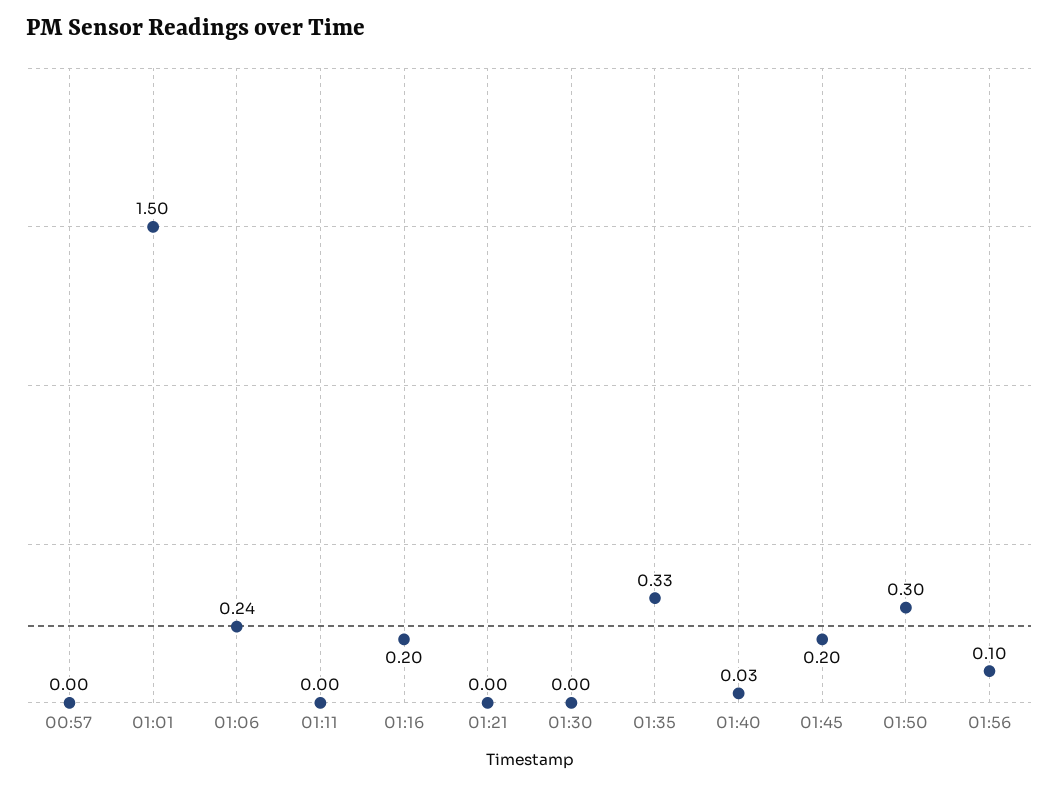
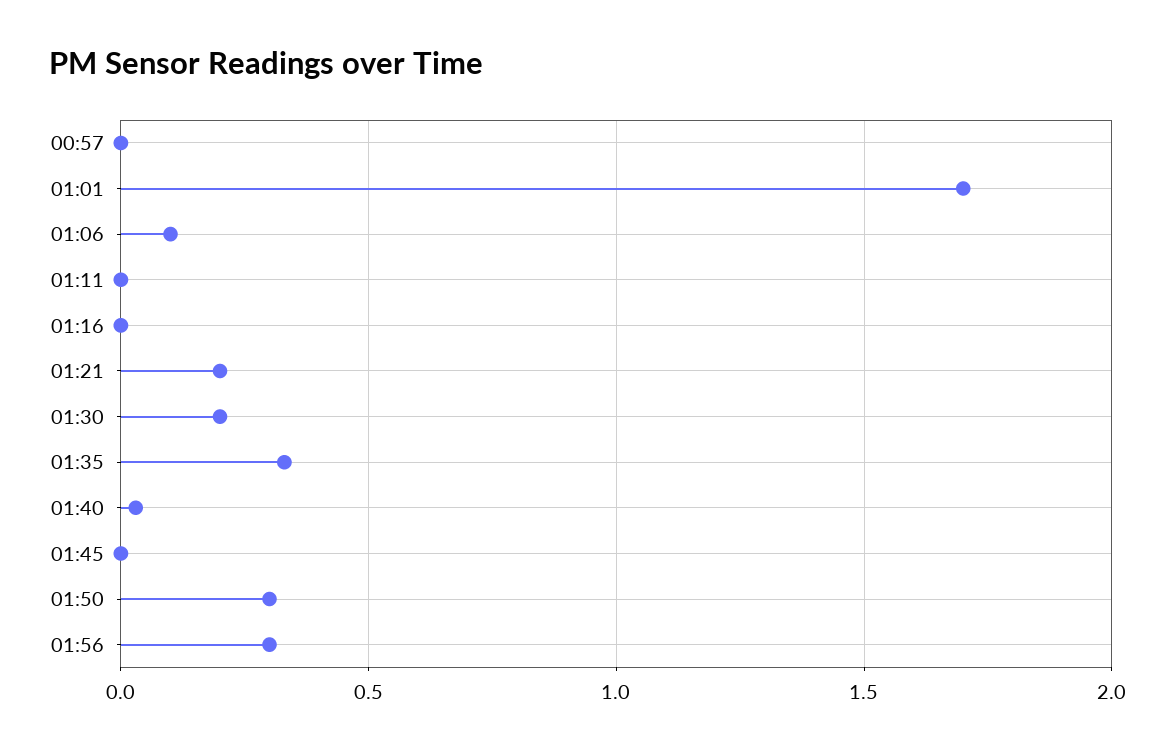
  {
    "00:57": 0,
-   "01:01": 1.5,
+   "01:01": 1.7,
-   "01:06": 0.24,
+   "01:06": 0.1,
    "01:11": 0,
-   "01:16": 0.2,
+   "01:16": 0,
-   "01:21": 0,
+   "01:21": 0.2,
-   "01:30": 0,
+   "01:30": 0.2,
    "01:35": 0.33,
    "01:40": 0.03,
-   "01:45": 0.2,
+   "01:45": 0,
    "01:50": 0.3,
-   "01:56": 0.1
+   "01:56": 0.3
  }

